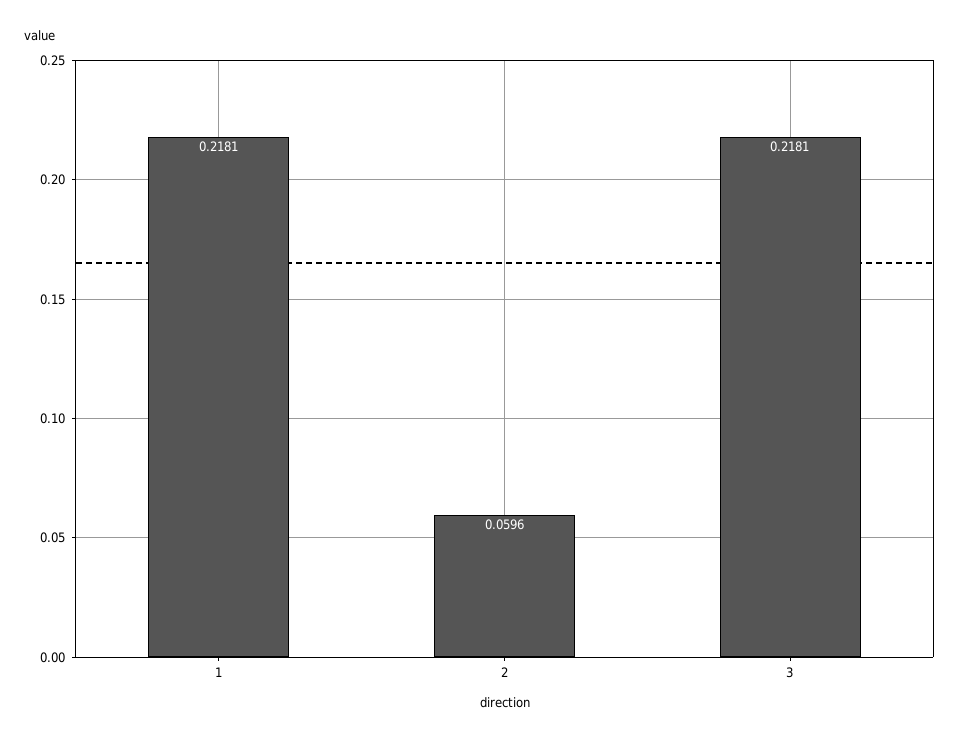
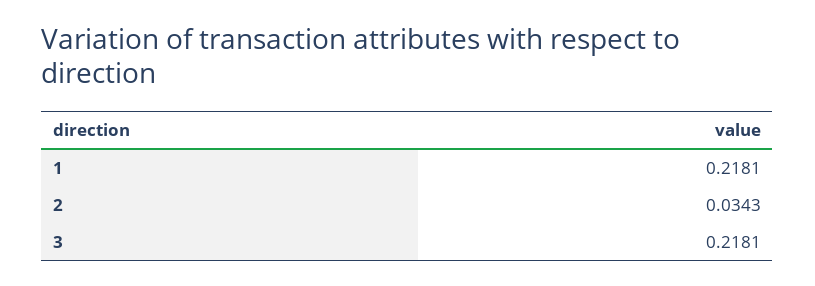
  {
    "1": 0.2181,
-   "2": 0.0596,
+   "2": 0.0343,
    "3": 0.2181
  }

